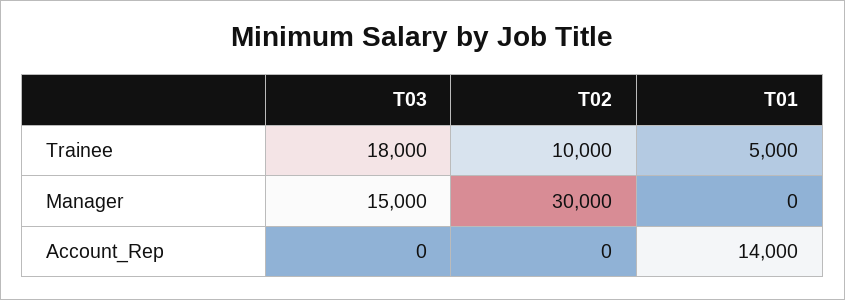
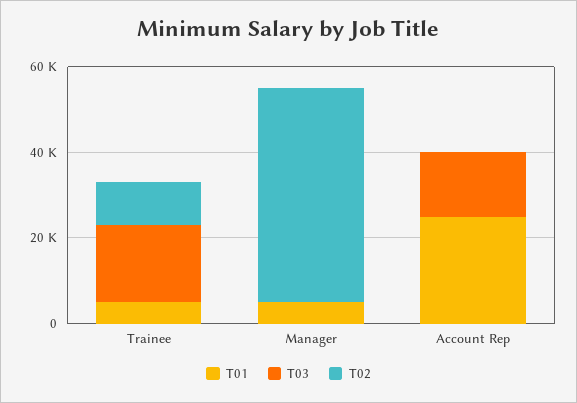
  {
    "T03": {
      "Trainee": 18000,
-     "Manager": 15000,
+     "Manager": 0,
-     "Account_Rep": 0
+     "Account_Rep": 15000
    },
    "T02": {
      "Trainee": 10000,
-     "Manager": 30000,
+     "Manager": 50000,
      "Account_Rep": 0
    },
    "T01": {
      "Trainee": 5000,
-     "Manager": 0,
+     "Manager": 5000,
-     "Account_Rep": 14000
+     "Account_Rep": 25000
    }
  }

